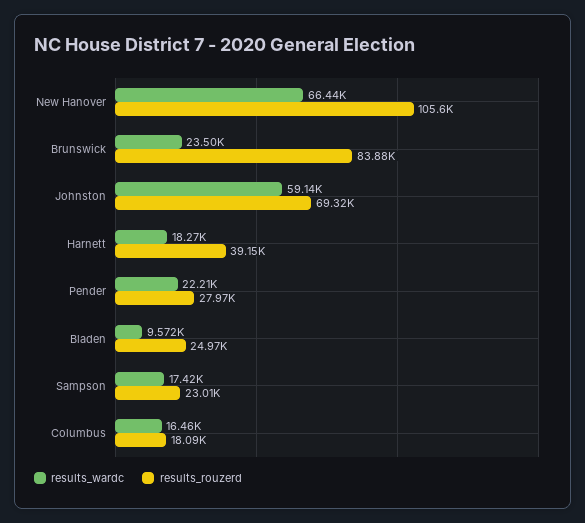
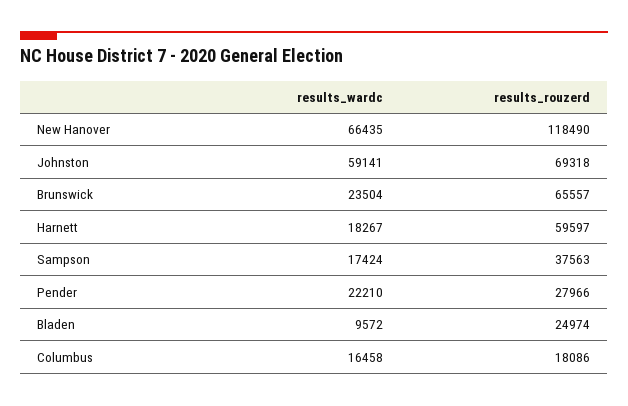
  {
    "results_wardc": {
      "New Hanover": 66435,
      "Brunswick": 23504,
      "Johnston": 59141,
      "Harnett": 18267,
      "Pender": 22210,
      "Bladen": 9572,
      "Sampson": 17424,
      "Columbus": 16458
    },
    "results_rouzerd": {
-     "New Hanover": 105600,
+     "New Hanover": 118490,
-     "Brunswick": 83880,
+     "Brunswick": 65557,
      "Johnston": 69318,
-     "Harnett": 39150,
+     "Harnett": 59597,
      "Pender": 27966,
      "Bladen": 24974,
-     "Sampson": 23010,
+     "Sampson": 37563,
      "Columbus": 18086
    }
  }

